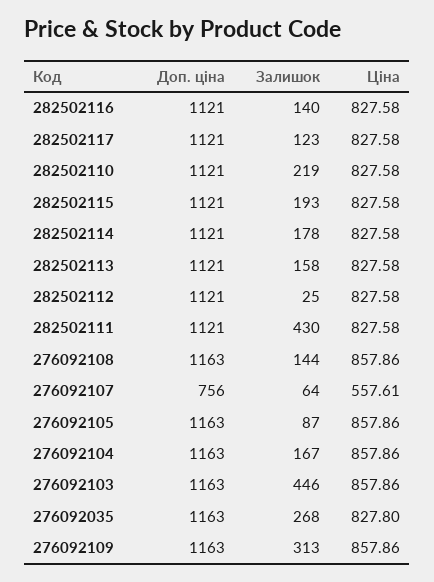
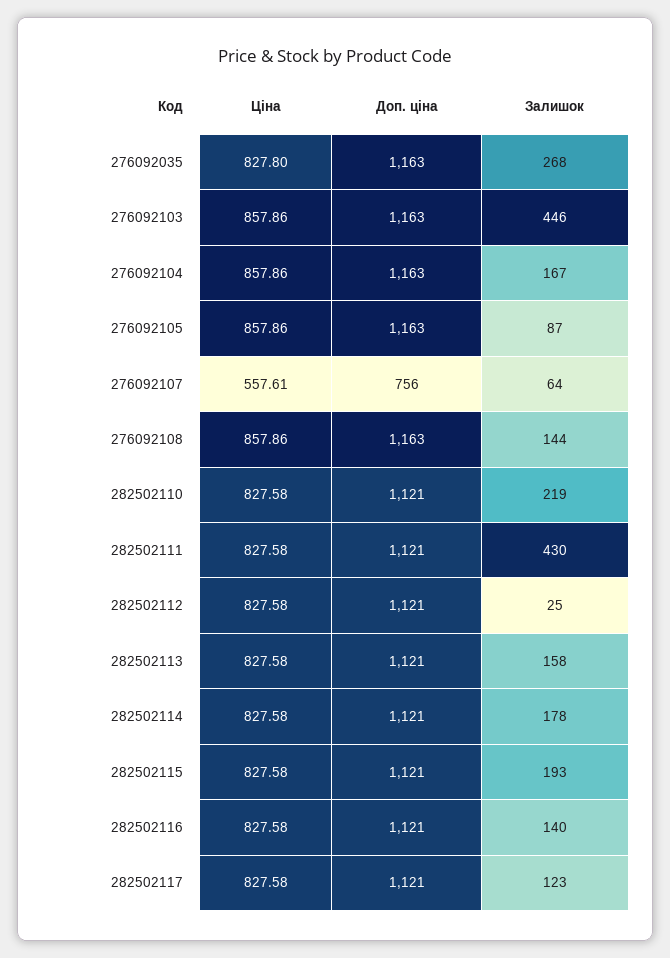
  {
    "Доп. ціна": {
      "282502116": 1121,
      "282502117": 1121,
      "282502110": 1121,
      "282502115": 1121,
      "282502114": 1121,
      "282502113": 1121,
      "282502112": 1121,
      "282502111": 1121,
      "276092108": 1163,
      "276092107": 756,
      "276092105": 1163,
      "276092104": 1163,
      "276092103": 1163,
-     "276092035": 1163,
+     "276092035": 1163
-     "276092109": 1163
    },
    "Залишок": {
      "282502116": 140,
      "282502117": 123,
      "282502110": 219,
      "282502115": 193,
      "282502114": 178,
      "282502113": 158,
      "282502112": 25,
      "282502111": 430,
      "276092108": 144,
      "276092107": 64,
      "276092105": 87,
      "276092104": 167,
      "276092103": 446,
-     "276092035": 268,
+     "276092035": 268
-     "276092109": 313
    },
    "Ціна": {
      "282502116": 827.58,
      "282502117": 827.58,
      "282502110": 827.58,
      "282502115": 827.58,
      "282502114": 827.58,
      "282502113": 827.58,
      "282502112": 827.58,
      "282502111": 827.58,
      "276092108": 857.86,
      "276092107": 557.61,
      "276092105": 857.86,
      "276092104": 857.86,
      "276092103": 857.86,
-     "276092035": 827.8,
+     "276092035": 827.8
-     "276092109": 857.86
    }
  }

